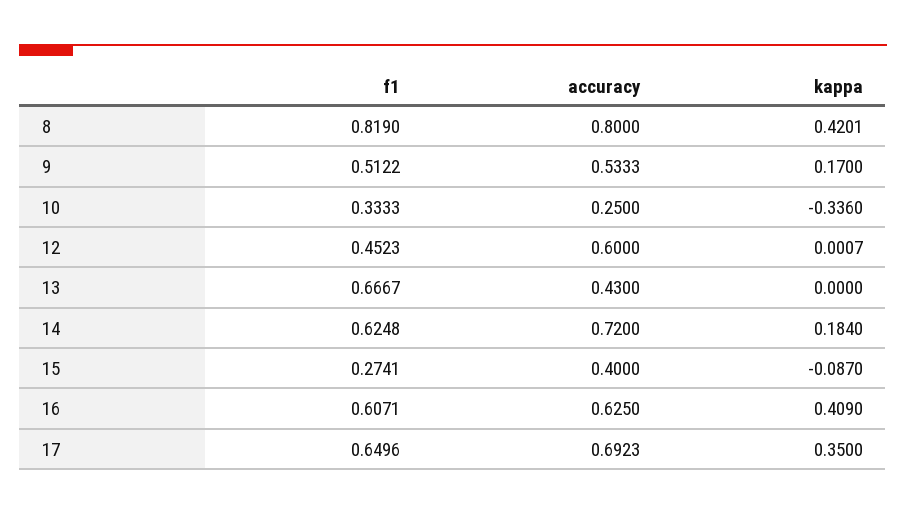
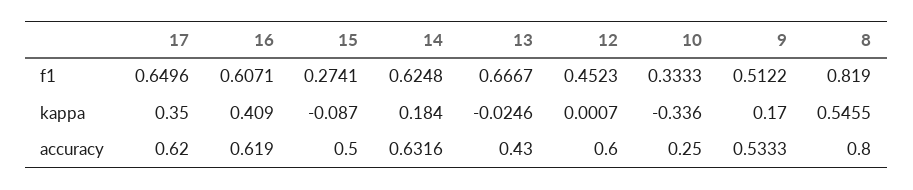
  {
    "f1": {
      "8": 0.819,
      "9": 0.5122,
      "10": 0.3333,
      "12": 0.4523,
      "13": 0.6667,
      "14": 0.6248,
      "15": 0.2741,
      "16": 0.6071,
      "17": 0.6496
    },
    "accuracy": {
      "8": 0.8,
      "9": 0.5333,
      "10": 0.25,
      "12": 0.6,
      "13": 0.43,
-     "14": 0.72,
+     "14": 0.6316,
-     "15": 0.4,
+     "15": 0.5,
-     "16": 0.625,
+     "16": 0.619,
-     "17": 0.6923
+     "17": 0.62
    },
    "kappa": {
-     "8": 0.4201,
+     "8": 0.5455,
      "9": 0.17,
      "10": -0.336,
      "12": 0.0007,
-     "13": 0,
+     "13": -0.0246,
      "14": 0.184,
      "15": -0.087,
      "16": 0.409,
      "17": 0.35
    }
  }

